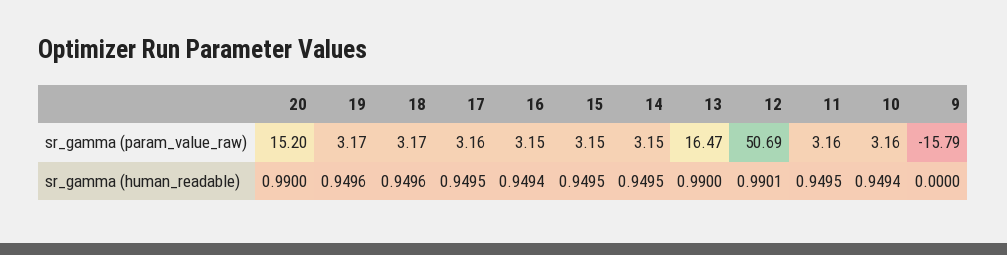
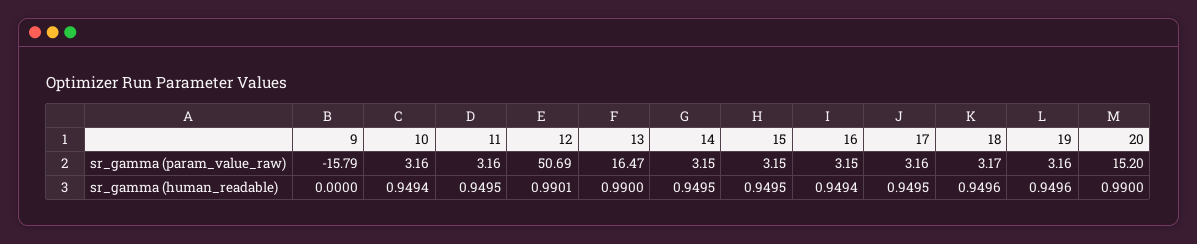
  {
    "20": {
      "sr_gamma (param_value_raw)": 15.2,
      "sr_gamma (human_readable)": 0.99
    },
    "19": {
-     "sr_gamma (param_value_raw)": 3.17,
+     "sr_gamma (param_value_raw)": 3.16,
      "sr_gamma (human_readable)": 0.9496
    },
    "18": {
      "sr_gamma (param_value_raw)": 3.17,
      "sr_gamma (human_readable)": 0.9496
    },
    "17": {
      "sr_gamma (param_value_raw)": 3.16,
      "sr_gamma (human_readable)": 0.9495
    },
    "16": {
      "sr_gamma (param_value_raw)": 3.15,
      "sr_gamma (human_readable)": 0.9494
    },
    "15": {
      "sr_gamma (param_value_raw)": 3.15,
      "sr_gamma (human_readable)": 0.9495
    },
    "14": {
      "sr_gamma (param_value_raw)": 3.15,
      "sr_gamma (human_readable)": 0.9495
    },
    "13": {
      "sr_gamma (param_value_raw)": 16.47,
      "sr_gamma (human_readable)": 0.99
    },
    "12": {
      "sr_gamma (param_value_raw)": 50.69,
      "sr_gamma (human_readable)": 0.9901
    },
    "11": {
      "sr_gamma (param_value_raw)": 3.16,
      "sr_gamma (human_readable)": 0.9495
    },
    "10": {
      "sr_gamma (param_value_raw)": 3.16,
      "sr_gamma (human_readable)": 0.9494
    },
    "9": {
      "sr_gamma (param_value_raw)": -15.79,
      "sr_gamma (human_readable)": 0
    }
  }

